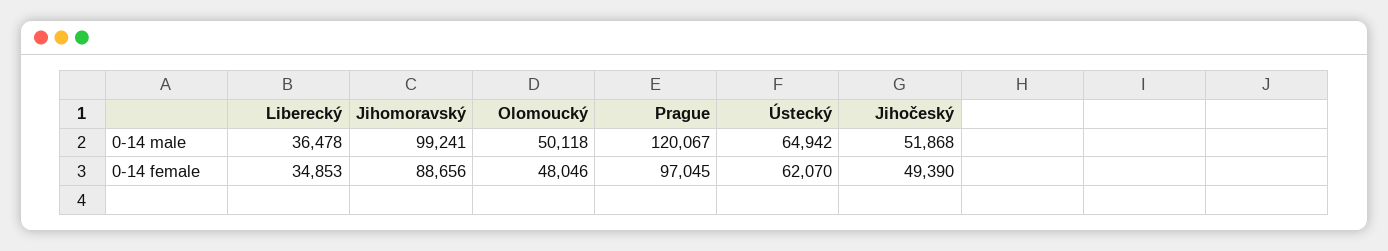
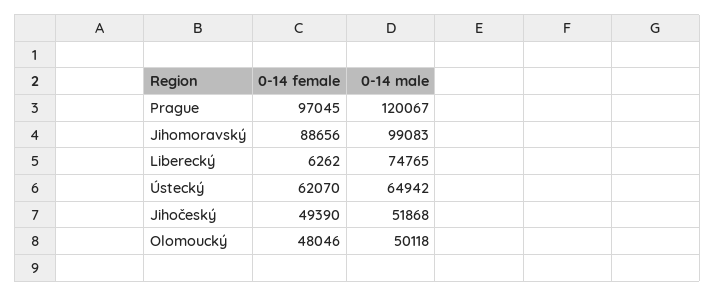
  {
    "Liberecký": {
-     "0-14 male": 36478,
+     "0-14 male": 74765,
-     "0-14 female": 34853
+     "0-14 female": 6262
    },
    "Jihomoravský": {
-     "0-14 male": 99241,
+     "0-14 male": 99083,
      "0-14 female": 88656
    },
    "Olomoucký": {
      "0-14 male": 50118,
      "0-14 female": 48046
    },
    "Prague": {
      "0-14 male": 120067,
      "0-14 female": 97045
    },
    "Ústecký": {
      "0-14 male": 64942,
      "0-14 female": 62070
    },
    "Jihočeský": {
      "0-14 male": 51868,
      "0-14 female": 49390
    }
  }

